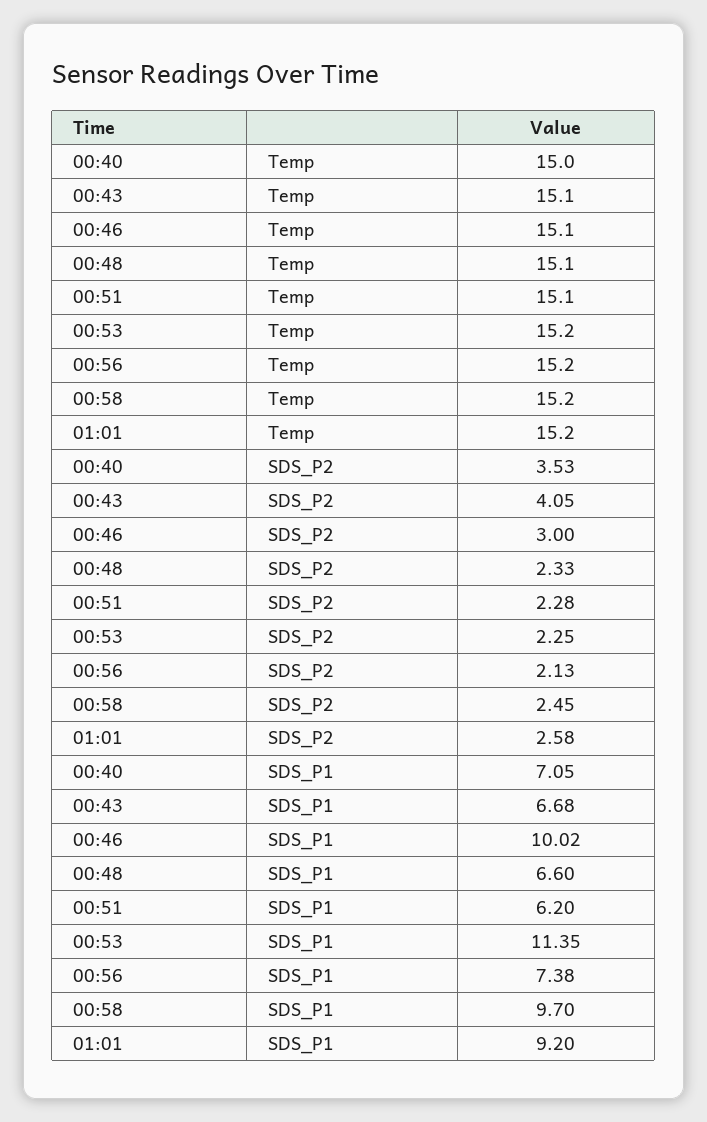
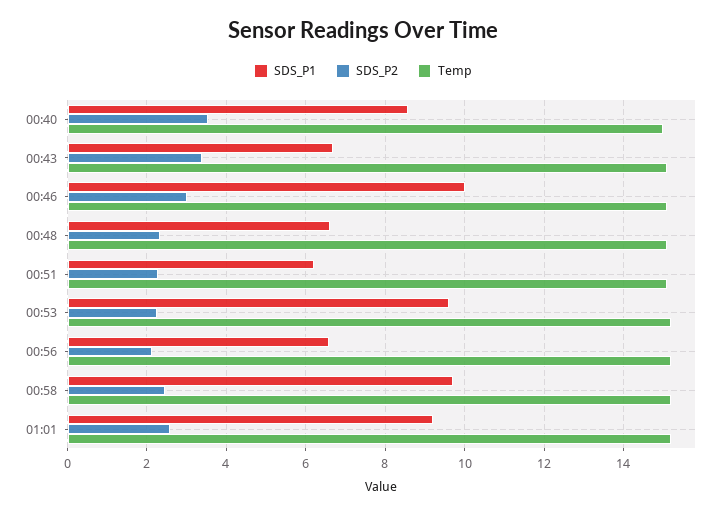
  {
    "Temp": {
      "00:40": 15,
      "00:43": 15.1,
      "00:46": 15.1,
      "00:48": 15.1,
      "00:51": 15.1,
      "00:53": 15.2,
      "00:56": 15.2,
      "00:58": 15.2,
      "01:01": 15.2
    },
    "SDS_P2": {
      "00:40": 3.53,
-     "00:43": 4.05,
+     "00:43": 3.4,
      "00:46": 3,
      "00:48": 2.33,
      "00:51": 2.28,
      "00:53": 2.25,
      "00:56": 2.13,
      "00:58": 2.45,
      "01:01": 2.58
    },
    "SDS_P1": {
-     "00:40": 7.05,
+     "00:40": 8.6,
      "00:43": 6.68,
      "00:46": 10.02,
      "00:48": 6.6,
      "00:51": 6.2,
-     "00:53": 11.35,
+     "00:53": 9.6,
-     "00:56": 7.38,
+     "00:56": 6.6,
      "00:58": 9.7,
      "01:01": 9.2
    }
  }

